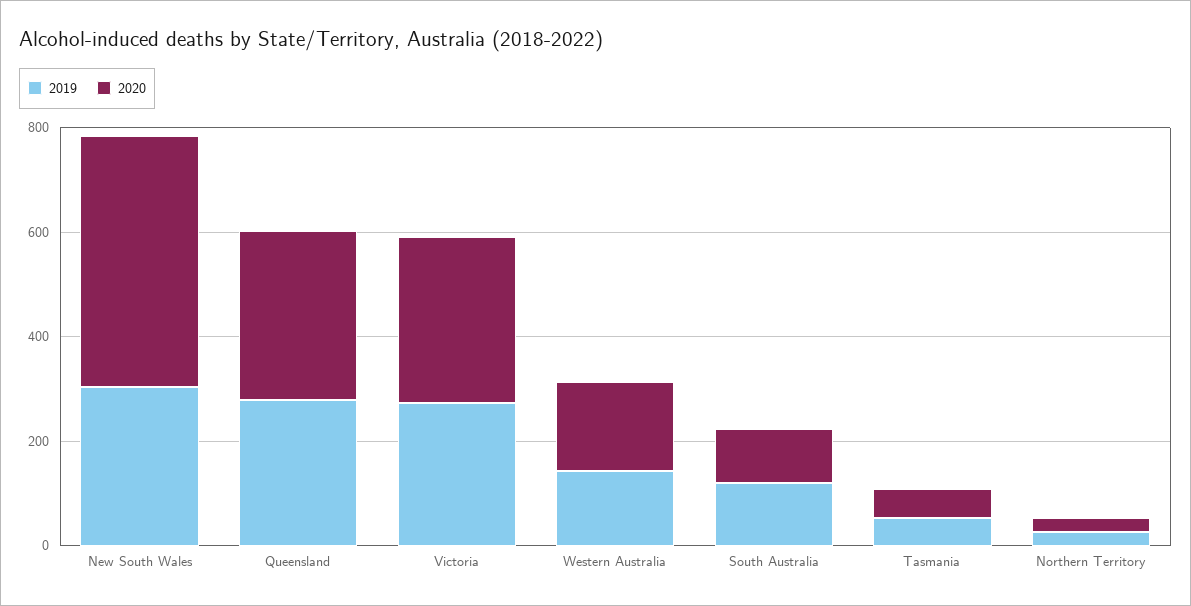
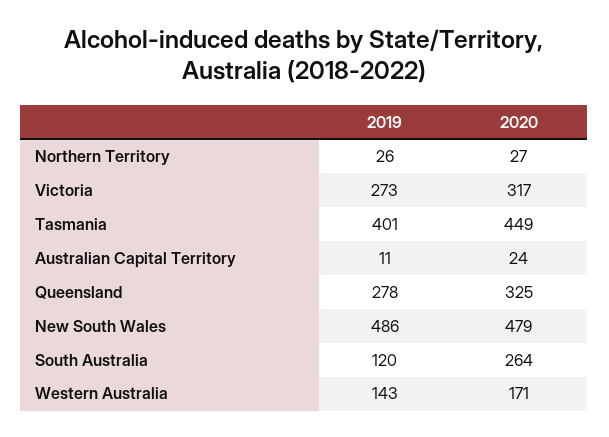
  {
    "2019": {
-     "New South Wales": 300,
+     "New South Wales": 486,
      "Queensland": 278,
      "Victoria": 273,
      "Western Australia": 143,
      "South Australia": 120,
-     "Tasmania": 50,
+     "Tasmania": 401,
-     "Northern Territory": 26
+     "Northern Territory": 26,
+     "Australian Capital Territory": 11
    },
    "2020": {
      "New South Wales": 479,
      "Queensland": 325,
      "Victoria": 317,
      "Western Australia": 171,
-     "South Australia": 100,
+     "South Australia": 264,
-     "Tasmania": 50,
+     "Tasmania": 449,
-     "Northern Territory": 27
+     "Northern Territory": 27,
+     "Australian Capital Territory": 24
    }
  }

